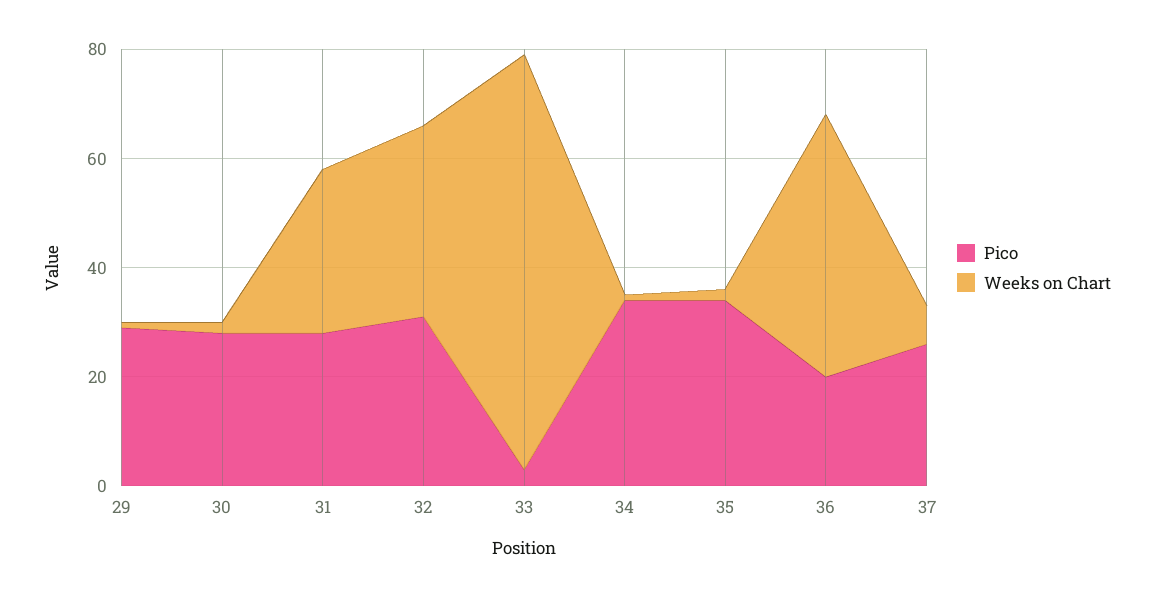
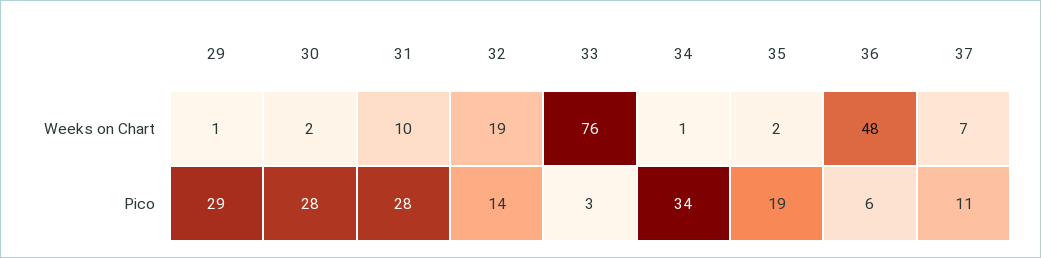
  {
    "Pico": {
      "29": 29,
      "30": 28,
      "31": 28,
-     "32": 30,
+     "32": 14,
      "33": 3,
      "34": 34,
-     "35": 35,
+     "35": 19,
-     "36": 20,
+     "36": 6,
-     "37": 25
+     "37": 11
    },
    "Weeks on Chart": {
      "29": 1,
      "30": 2,
-     "31": 30,
+     "31": 10,
-     "32": 35,
+     "32": 19,
      "33": 76,
      "34": 1,
      "35": 2,
      "36": 48,
      "37": 7
    }
  }

